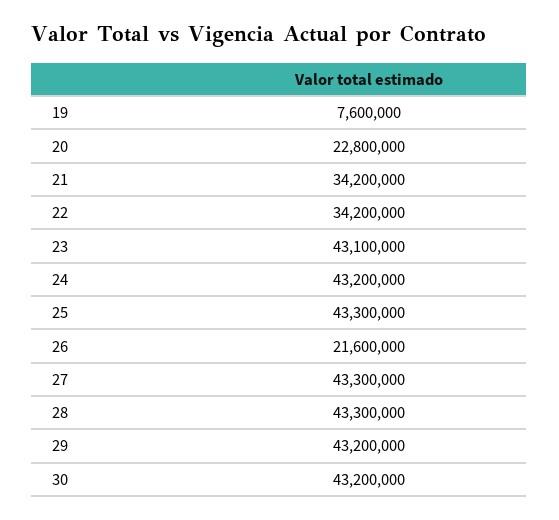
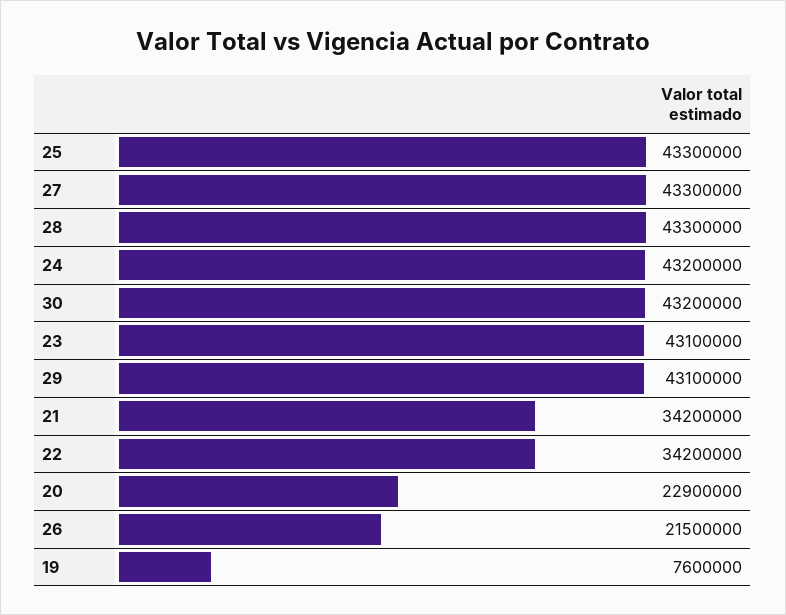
  {
    "19": 7600000,
-   "20": 22800000,
+   "20": 22900000,
    "21": 34200000,
    "22": 34200000,
    "23": 43100000,
    "24": 43200000,
    "25": 43300000,
-   "26": 21600000,
+   "26": 21500000,
    "27": 43300000,
    "28": 43300000,
-   "29": 43200000,
+   "29": 43100000,
    "30": 43200000
  }

